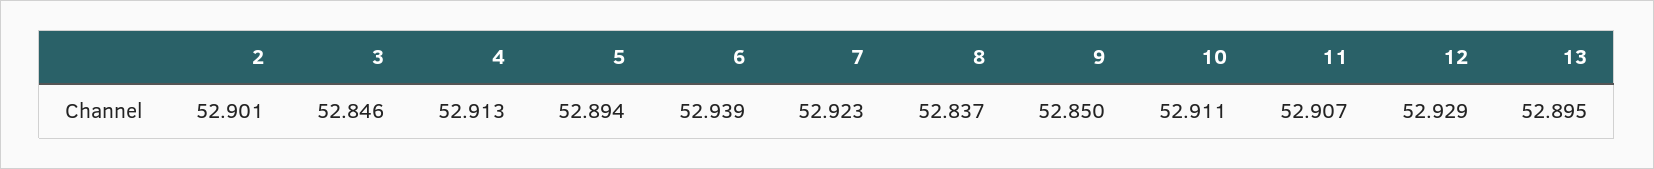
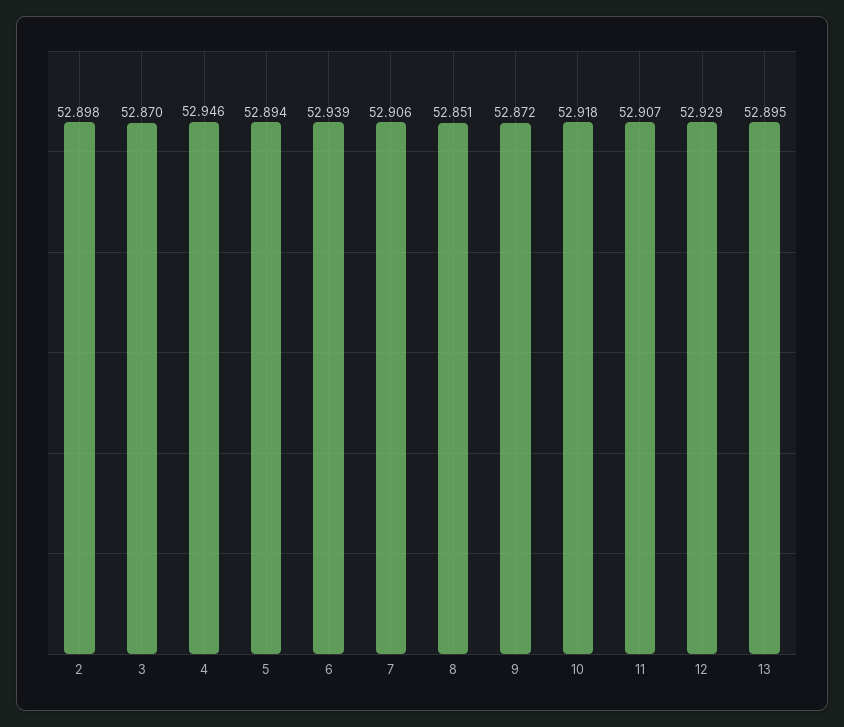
  {
-   "2": 52.901,
+   "2": 52.898,
-   "3": 52.846,
+   "3": 52.87,
-   "4": 52.913,
+   "4": 52.946,
    "5": 52.894,
    "6": 52.939,
-   "7": 52.923,
+   "7": 52.906,
-   "8": 52.837,
+   "8": 52.851,
-   "9": 52.85,
+   "9": 52.872,
-   "10": 52.911,
+   "10": 52.918,
    "11": 52.907,
    "12": 52.929,
    "13": 52.895
  }

